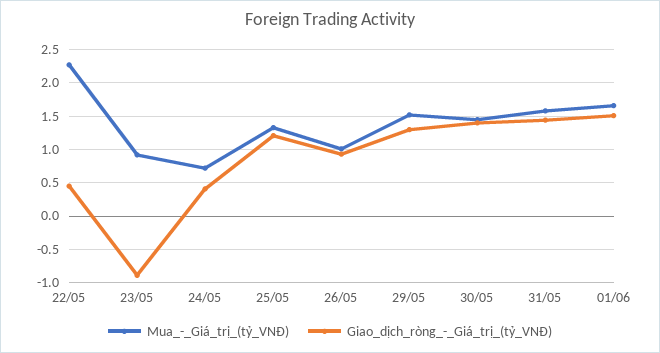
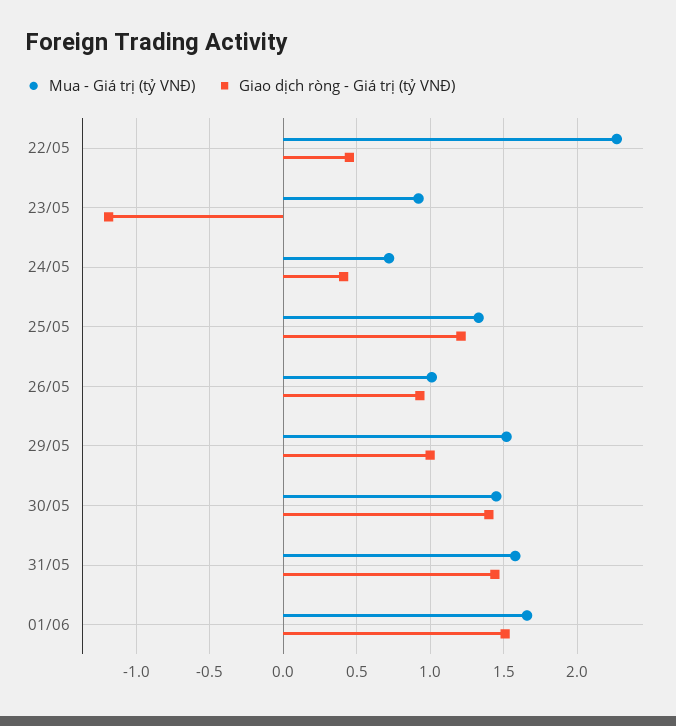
  {
    "Mua_-_Giá_trị_(tỷ_VNĐ)": {
      "22/05": 2.25,
      "23/05": 0.9,
      "24/05": 0.7,
      "25/05": 1.35,
      "26/05": 1,
      "29/05": 1.5,
      "30/05": 1.45,
      "31/05": 1.6,
      "01/06": 1.65
    },
    "Giao_dịch_ròng_-_Giá_trị_(tỷ_VNĐ)": {
      "22/05": 0.45,
-     "23/05": -0.9,
+     "23/05": -1.2,
      "24/05": 0.4,
      "25/05": 1.2,
      "26/05": 0.95,
-     "29/05": 1.3,
+     "29/05": 1,
      "30/05": 1.4,
      "31/05": 1.45,
      "01/06": 1.5
    }
  }

